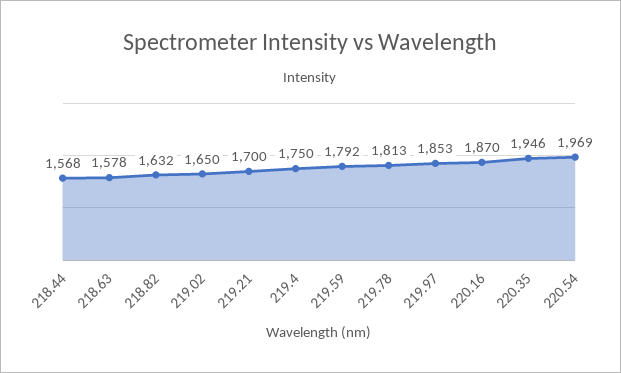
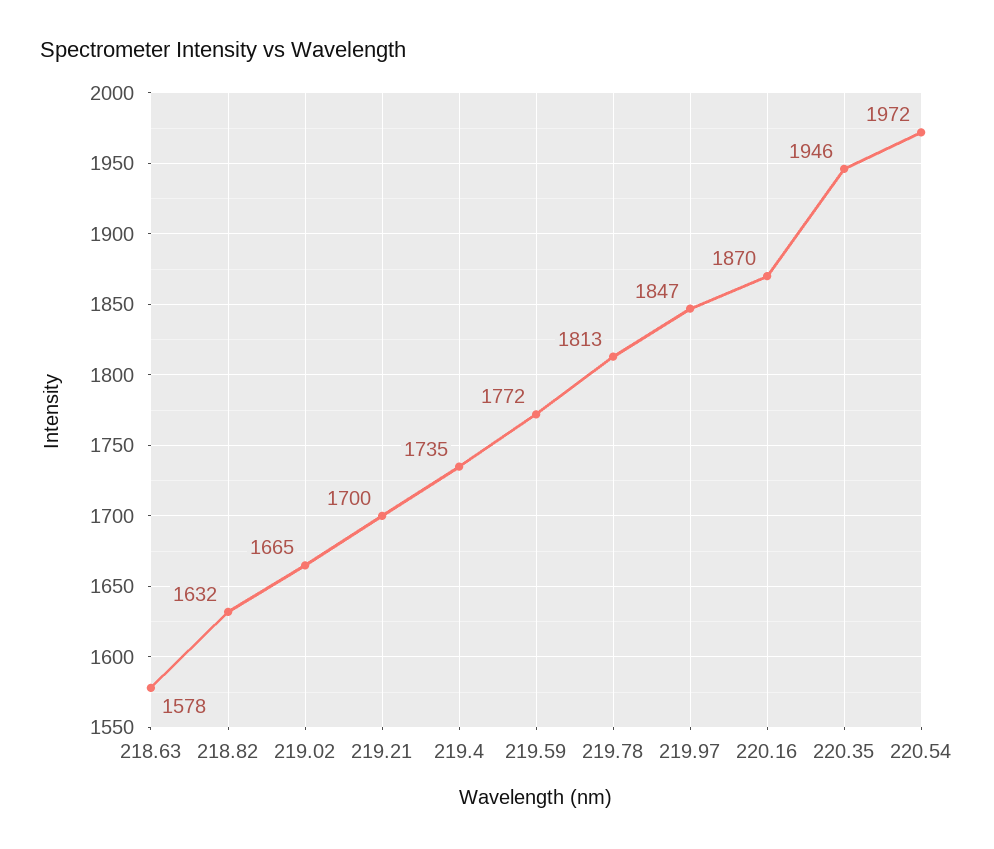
  {
-   "218.44": 1568,
    "218.63": 1578,
    "218.82": 1632,
-   "219.02": 1650,
+   "219.02": 1665,
    "219.21": 1700,
-   "219.4": 1750,
+   "219.4": 1735,
-   "219.59": 1792,
+   "219.59": 1772,
    "219.78": 1813,
-   "219.97": 1853,
+   "219.97": 1847,
    "220.16": 1870,
    "220.35": 1946,
-   "220.54": 1969
+   "220.54": 1972
  }

